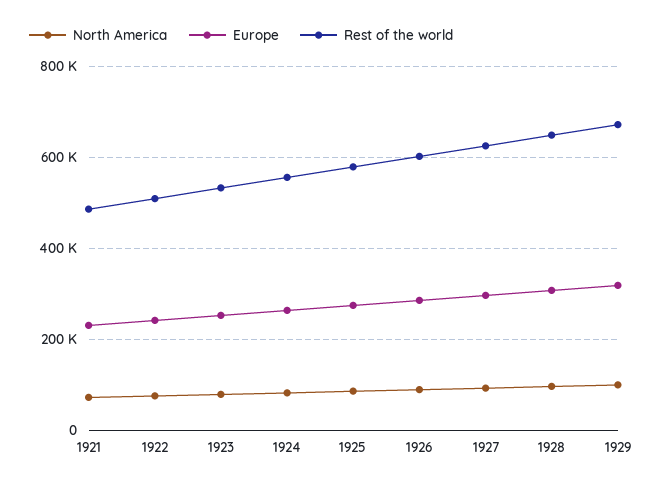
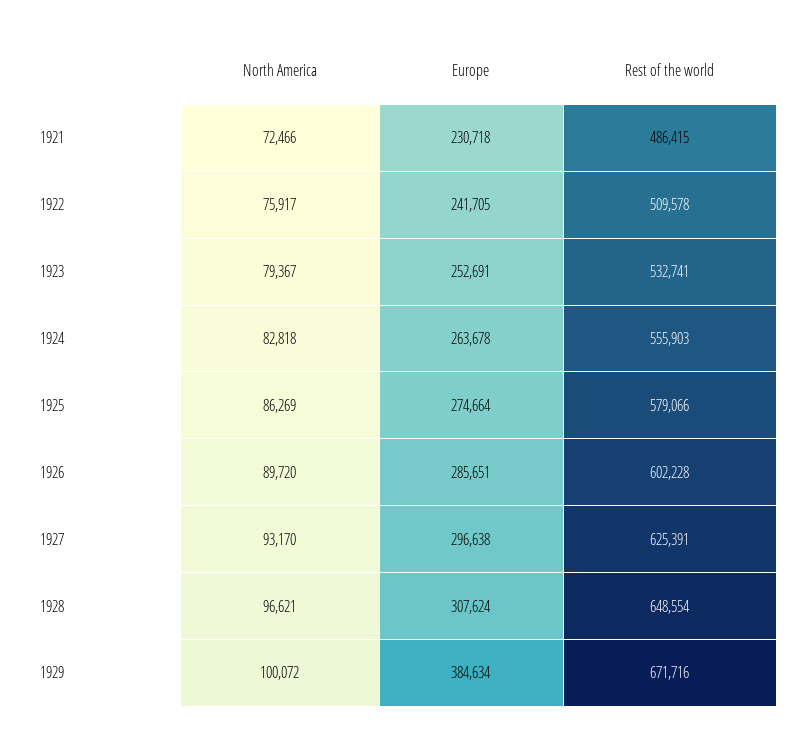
  {
    "North America": {
      "1921": 72466,
      "1922": 75917,
      "1923": 79367,
      "1924": 82818,
      "1925": 86269,
      "1926": 89720,
      "1927": 93170,
      "1928": 96621,
      "1929": 100072
    },
    "Europe": {
      "1921": 230718,
      "1922": 241705,
      "1923": 252691,
      "1924": 263678,
      "1925": 274664,
      "1926": 285651,
      "1927": 296638,
      "1928": 307624,
-     "1929": 320000
+     "1929": 384634
    },
    "Rest of the world": {
      "1921": 486415,
      "1922": 509578,
      "1923": 532741,
      "1924": 555903,
      "1925": 579066,
      "1926": 602228,
      "1927": 625391,
      "1928": 648554,
      "1929": 671716
    }
  }

